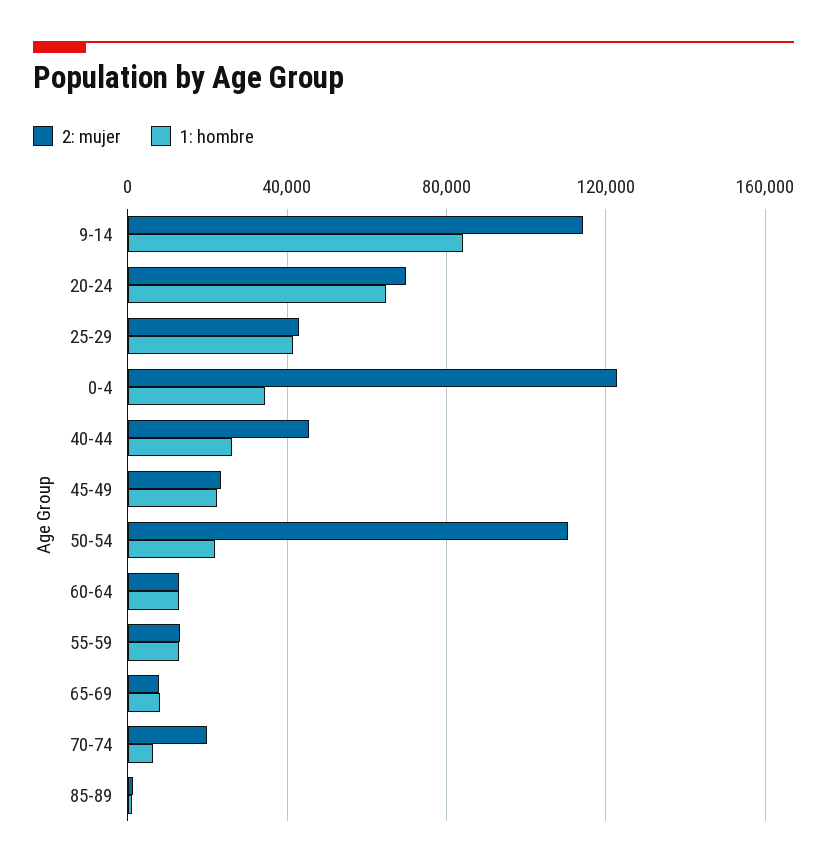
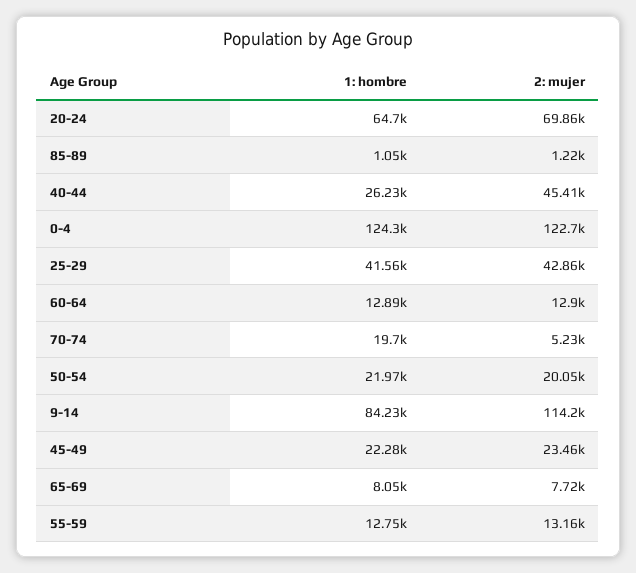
  {
    "2: mujer": {
      "9-14": 114200,
      "20-24": 69860,
      "25-29": 42860,
      "0-4": 122700,
      "40-44": 45410,
      "45-49": 23460,
-     "50-54": 110000,
+     "50-54": 20050,
      "60-64": 12900,
      "55-59": 13160,
      "65-69": 7720,
-     "70-74": 20000,
+     "70-74": 5230,
      "85-89": 1220
    },
    "1: hombre": {
      "9-14": 84230,
      "20-24": 64700,
      "25-29": 41560,
-     "0-4": 35000,
+     "0-4": 124300,
      "40-44": 26230,
      "45-49": 22280,
      "50-54": 21970,
      "60-64": 12890,
      "55-59": 12750,
      "65-69": 8050,
-     "70-74": 5000,
+     "70-74": 19700,
      "85-89": 1050
    }
  }

